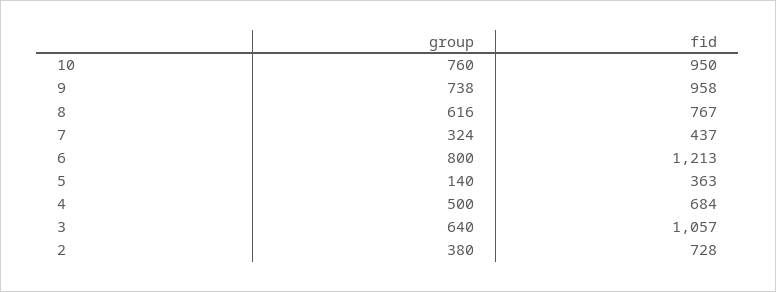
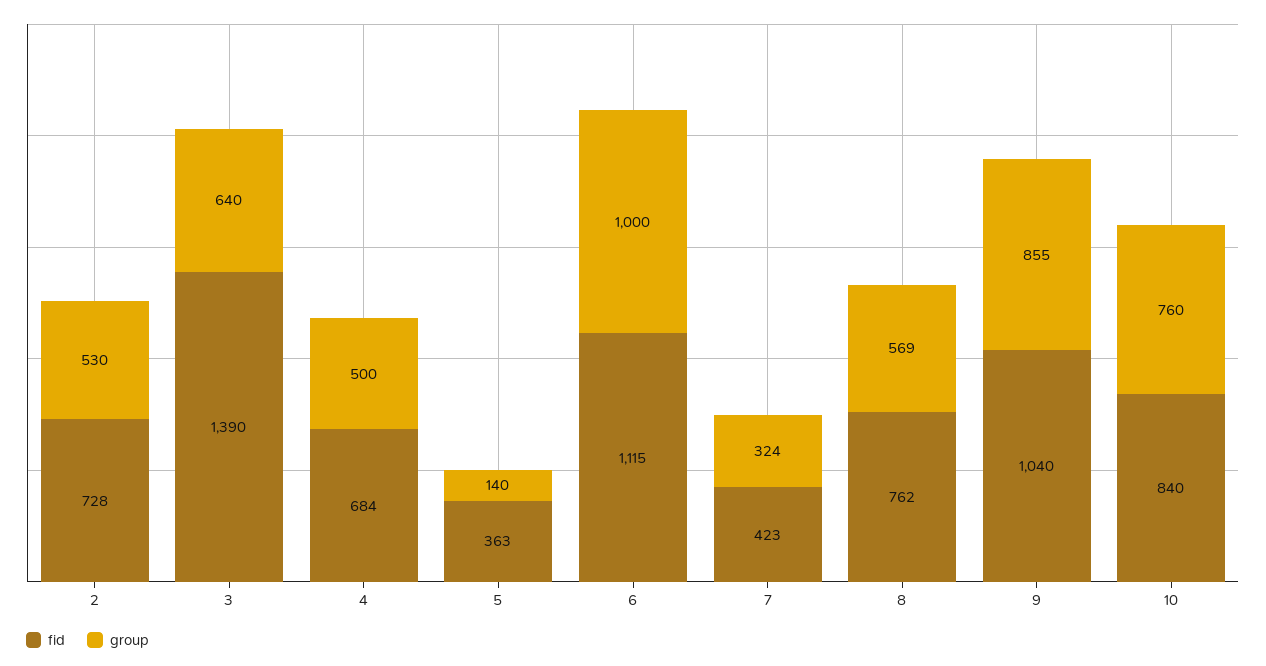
  {
    "group": {
      "10": 760,
-     "9": 738,
+     "9": 855,
-     "8": 616,
+     "8": 569,
      "7": 324,
-     "6": 800,
+     "6": 1000,
      "5": 140,
      "4": 500,
      "3": 640,
-     "2": 380
+     "2": 530
    },
    "fid": {
-     "10": 950,
+     "10": 840,
-     "9": 958,
+     "9": 1040,
-     "8": 767,
+     "8": 762,
-     "7": 437,
+     "7": 423,
-     "6": 1213,
+     "6": 1115,
      "5": 363,
      "4": 684,
-     "3": 1057,
+     "3": 1390,
      "2": 728
    }
  }

